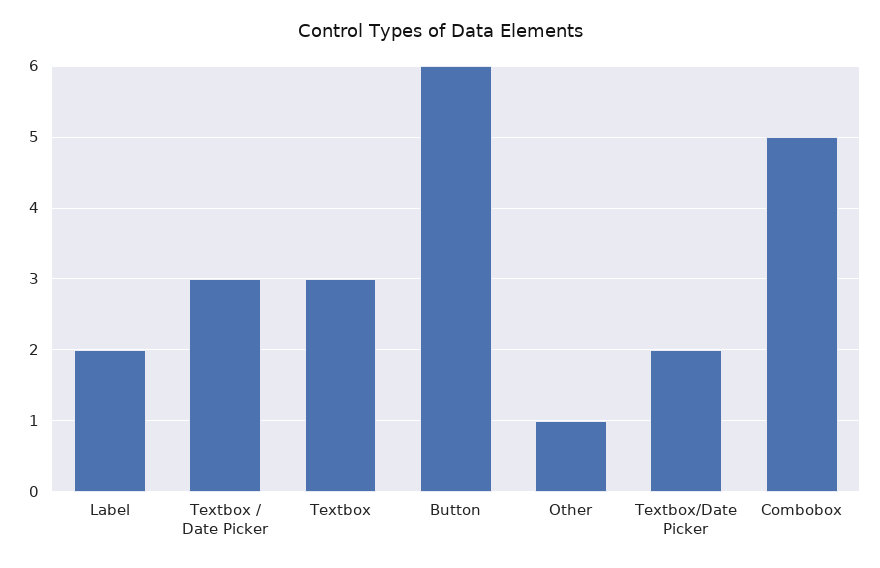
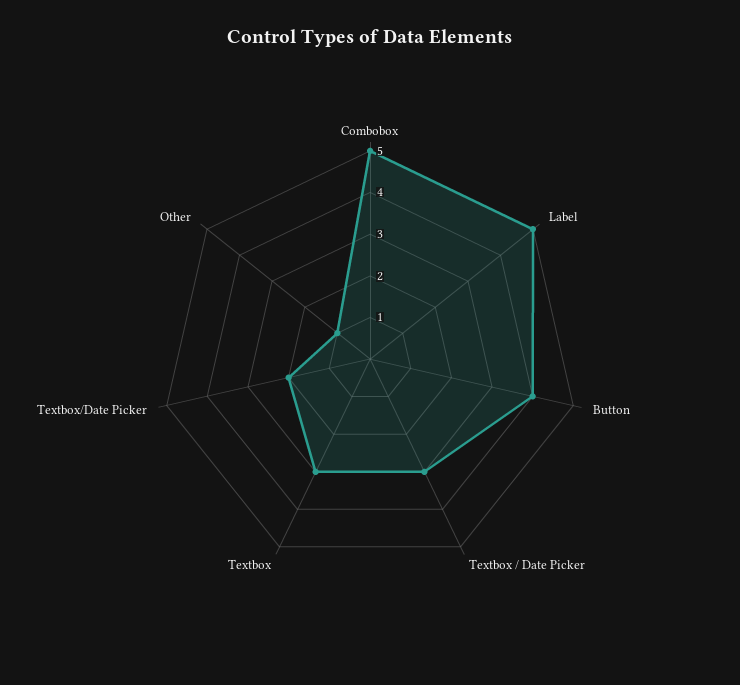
  {
-   "Label": 2,
+   "Label": 5,
    "Textbox / Date Picker": 3,
    "Textbox": 3,
-   "Button": 6,
+   "Button": 4,
    "Other": 1,
    "Textbox/Date Picker": 2,
    "Combobox": 5
  }

